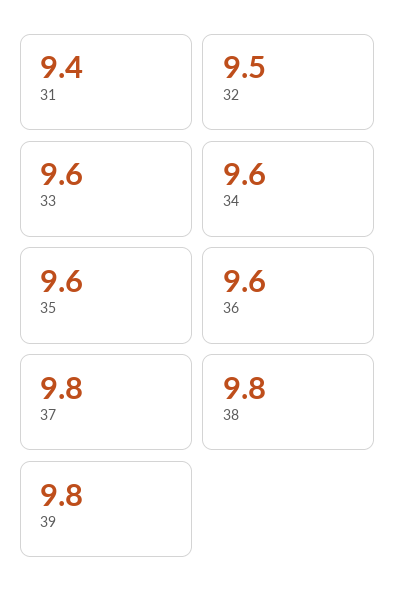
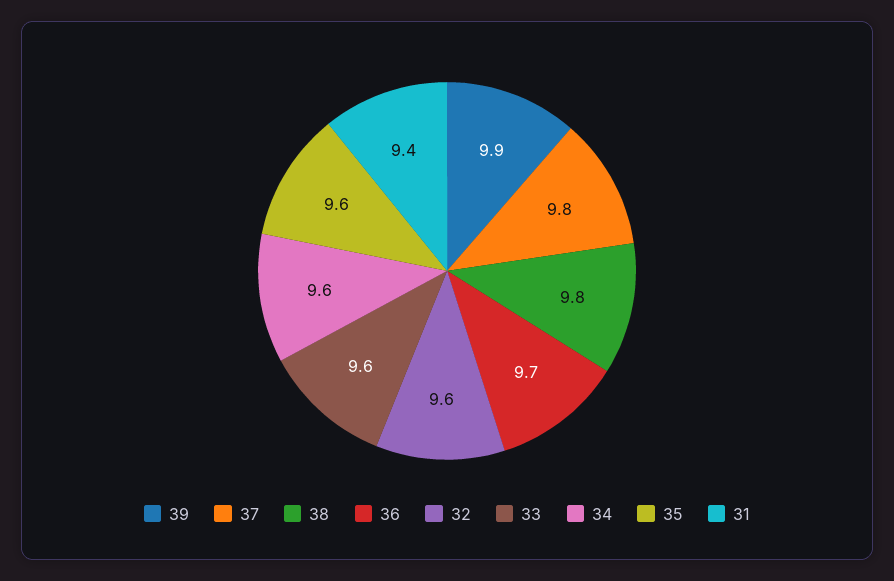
  {
    "31": 9.4,
-   "32": 9.5,
+   "32": 9.6,
    "33": 9.6,
    "34": 9.6,
    "35": 9.6,
-   "36": 9.6,
+   "36": 9.7,
    "37": 9.8,
    "38": 9.8,
-   "39": 9.8
+   "39": 9.9
  }

